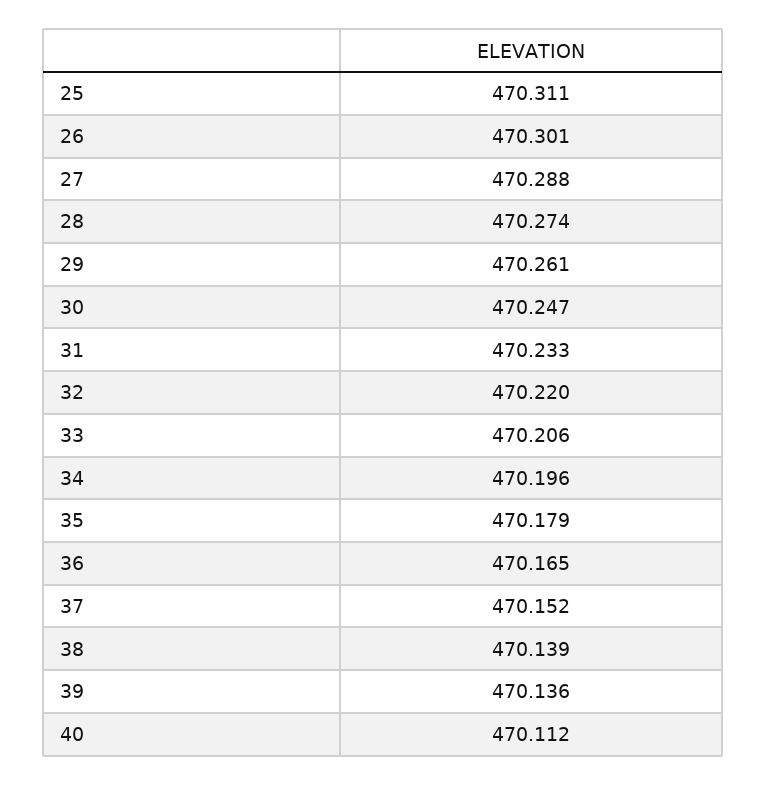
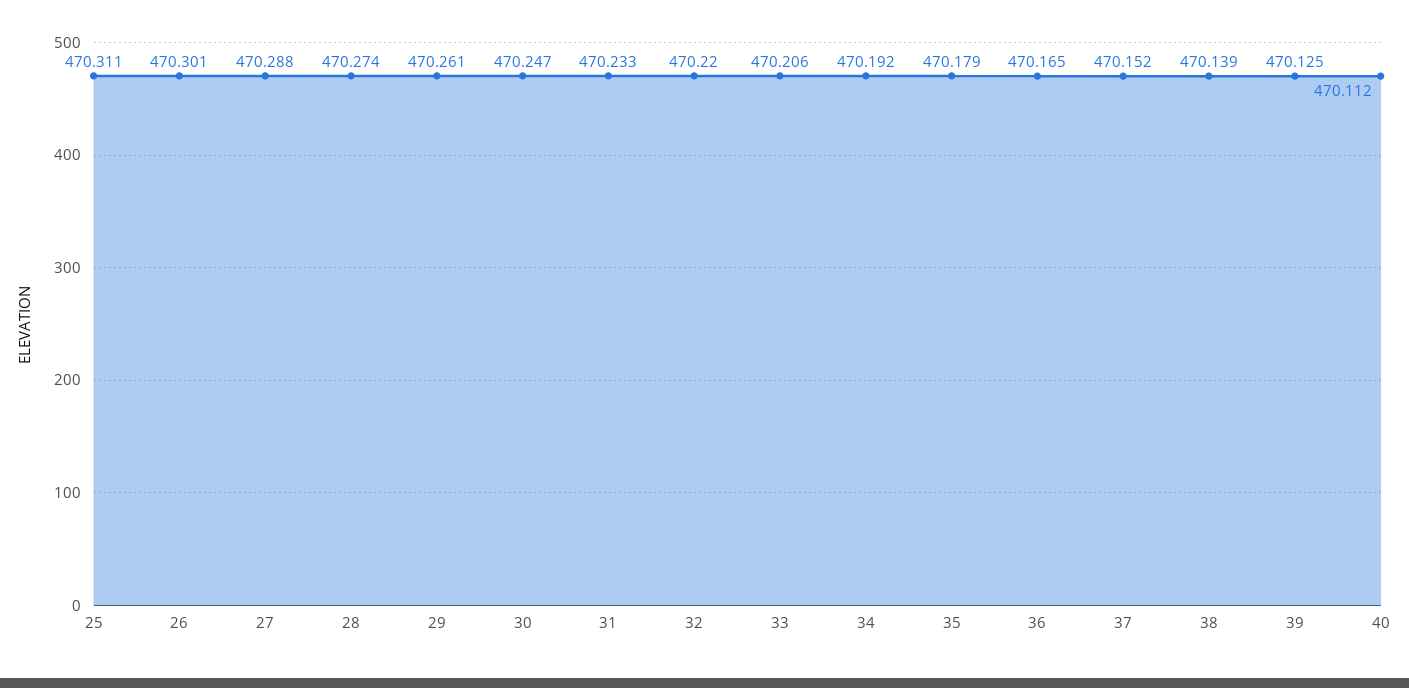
  {
    "25": 470.311,
    "26": 470.301,
    "27": 470.288,
    "28": 470.274,
    "29": 470.261,
    "30": 470.247,
    "31": 470.233,
    "32": 470.22,
    "33": 470.206,
-   "34": 470.196,
+   "34": 470.192,
    "35": 470.179,
    "36": 470.165,
    "37": 470.152,
    "38": 470.139,
-   "39": 470.136,
+   "39": 470.125,
    "40": 470.112
  }

